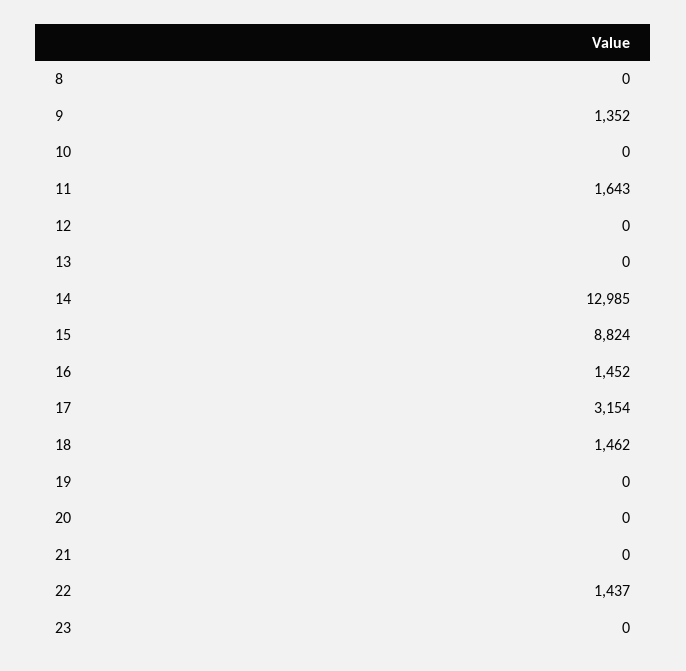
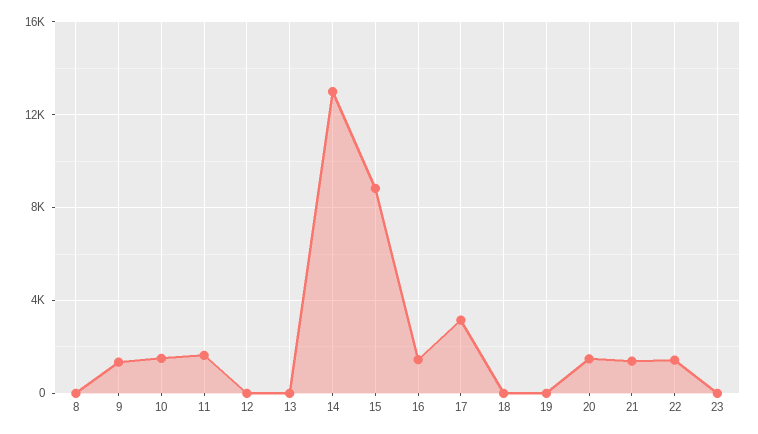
  {
    "8": 0,
    "9": 1352,
-   "10": 0,
+   "10": 1500,
    "11": 1643,
    "12": 0,
    "13": 0,
    "14": 12985,
    "15": 8824,
    "16": 1452,
    "17": 3154,
-   "18": 1462,
+   "18": 0,
    "19": 0,
-   "20": 0,
+   "20": 1500,
-   "21": 0,
+   "21": 1500,
    "22": 1437,
    "23": 0
  }

